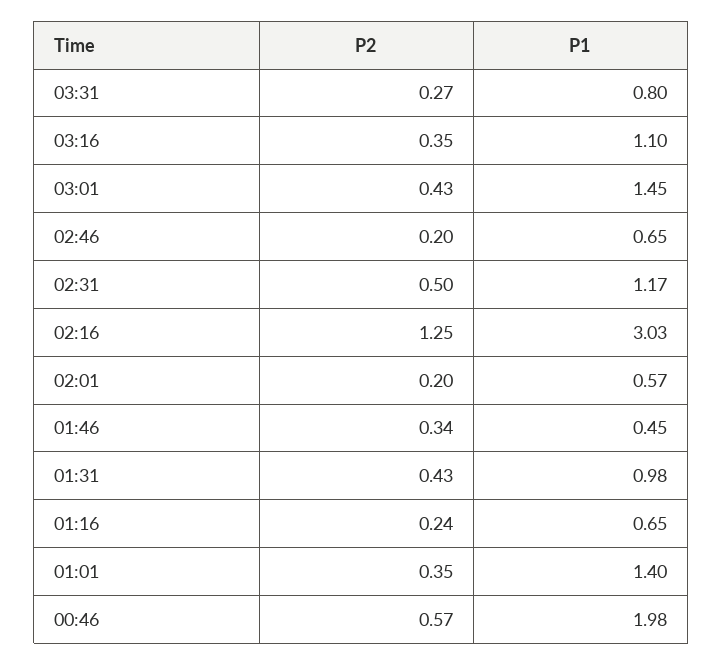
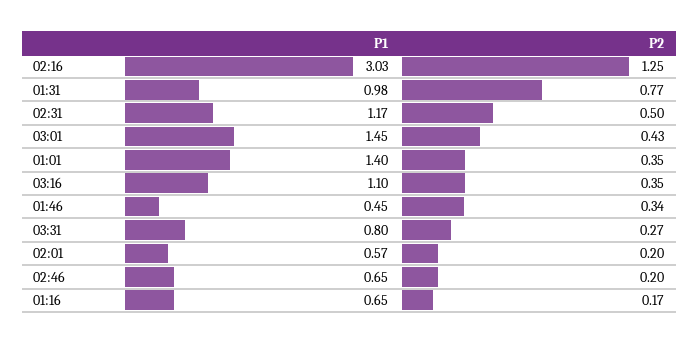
  {
    "P2": {
      "03:31": 0.27,
      "03:16": 0.35,
      "03:01": 0.43,
      "02:46": 0.2,
      "02:31": 0.5,
      "02:16": 1.25,
      "02:01": 0.2,
      "01:46": 0.34,
-     "01:31": 0.43,
+     "01:31": 0.77,
-     "01:16": 0.24,
+     "01:16": 0.17,
-     "01:01": 0.35,
+     "01:01": 0.35
-     "00:46": 0.57
    },
    "P1": {
      "03:31": 0.8,
      "03:16": 1.1,
      "03:01": 1.45,
      "02:46": 0.65,
      "02:31": 1.17,
      "02:16": 3.03,
      "02:01": 0.57,
      "01:46": 0.45,
      "01:31": 0.98,
      "01:16": 0.65,
-     "01:01": 1.4,
+     "01:01": 1.4
-     "00:46": 1.98
    }
  }

